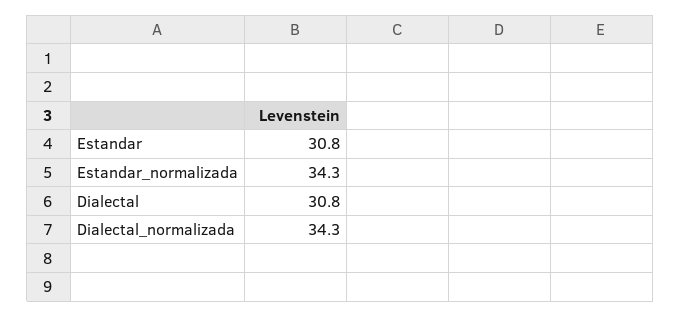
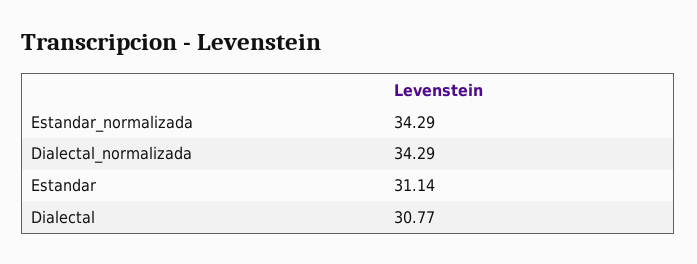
  {
-   "Estandar": 30.8,
+   "Estandar": 31.14,
    "Estandar_normalizada": 34.29,
    "Dialectal": 30.77,
    "Dialectal_normalizada": 34.29
  }

